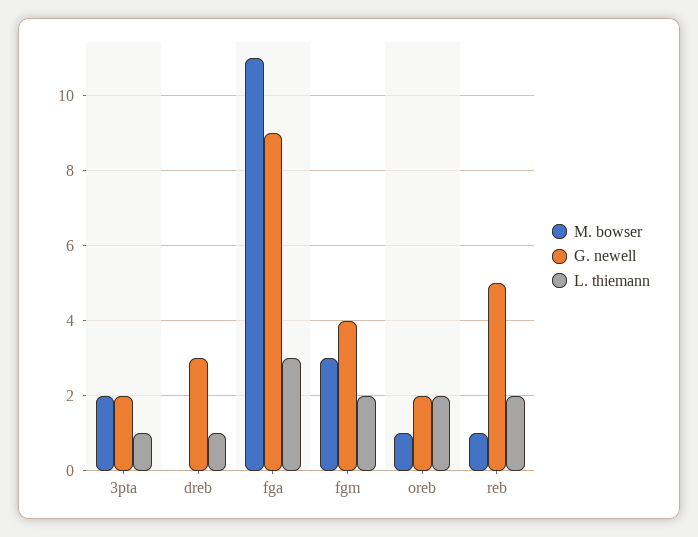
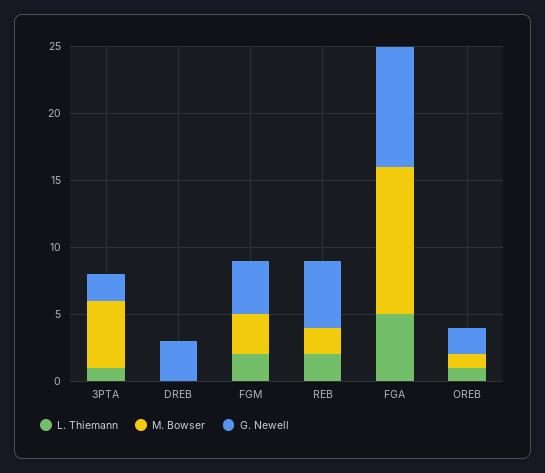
  {
    "M. bowser": {
-     "3pta": 2,
+     "3pta": 5,
      "dreb": 0,
      "fga": 11,
      "fgm": 3,
      "oreb": 1,
-     "reb": 1
+     "reb": 2
    },
    "G. newell": {
      "3pta": 2,
      "dreb": 3,
      "fga": 9,
      "fgm": 4,
      "oreb": 2,
      "reb": 5
    },
    "L. thiemann": {
      "3pta": 1,
-     "dreb": 1,
+     "dreb": 0,
-     "fga": 3,
+     "fga": 5,
      "fgm": 2,
-     "oreb": 2,
+     "oreb": 1,
      "reb": 2
    }
  }

